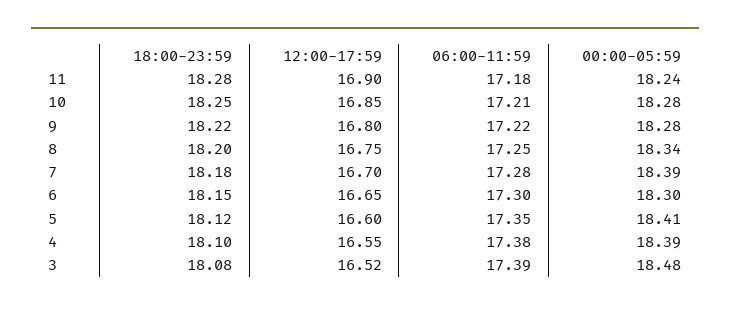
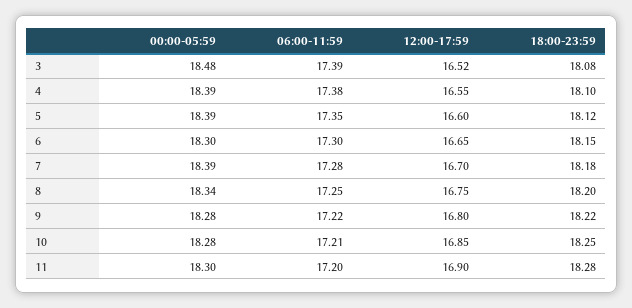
  {
    "18:00-23:59": {
      "11": 18.28,
      "10": 18.25,
      "9": 18.22,
      "8": 18.2,
      "7": 18.18,
      "6": 18.15,
      "5": 18.12,
      "4": 18.1,
      "3": 18.08
    },
    "12:00-17:59": {
      "11": 16.9,
      "10": 16.85,
      "9": 16.8,
      "8": 16.75,
      "7": 16.7,
      "6": 16.65,
      "5": 16.6,
      "4": 16.55,
      "3": 16.52
    },
    "06:00-11:59": {
-     "11": 17.18,
+     "11": 17.2,
      "10": 17.21,
      "9": 17.22,
      "8": 17.25,
      "7": 17.28,
      "6": 17.3,
      "5": 17.35,
      "4": 17.38,
      "3": 17.39
    },
    "00:00-05:59": {
-     "11": 18.24,
+     "11": 18.3,
      "10": 18.28,
      "9": 18.28,
      "8": 18.34,
      "7": 18.39,
      "6": 18.3,
-     "5": 18.41,
+     "5": 18.39,
      "4": 18.39,
      "3": 18.48
    }
  }

